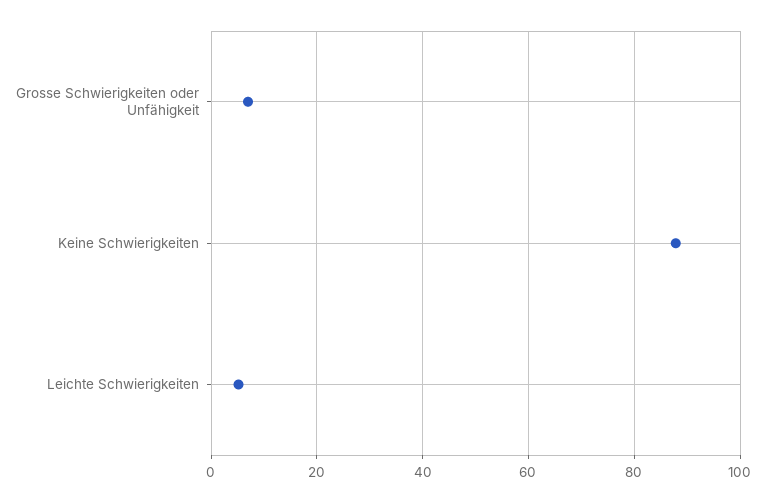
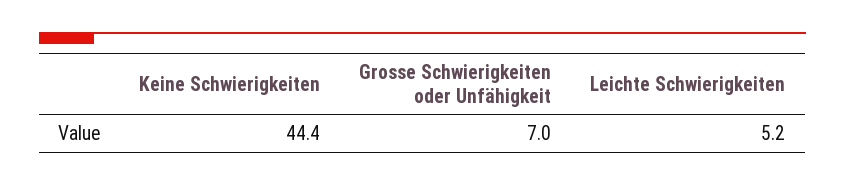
  {
    "Grosse Schwierigkeiten oder Unfähigkeit": 7,
-   "Keine Schwierigkeiten": 88,
+   "Keine Schwierigkeiten": 44.4,
    "Leichte Schwierigkeiten": 5.2
  }

